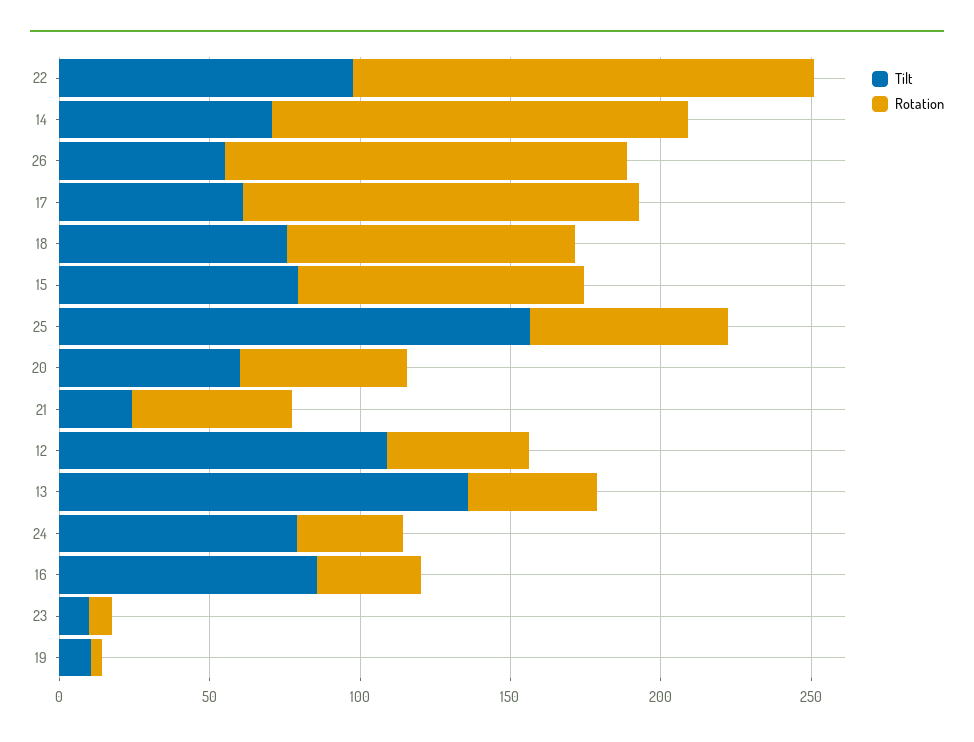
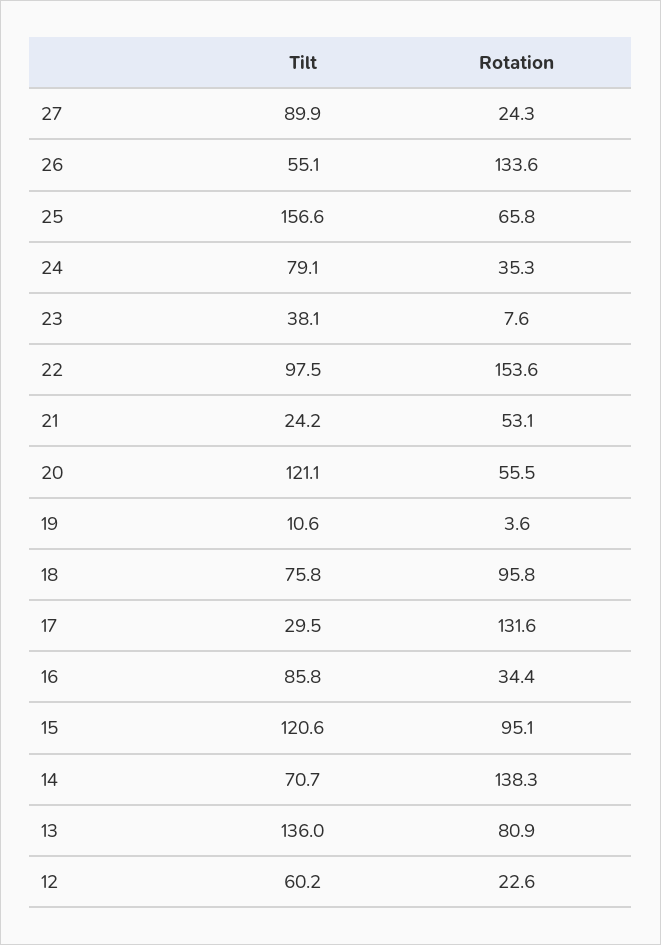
  {
    "Tilt": {
      "22": 97.5,
      "14": 70.7,
      "26": 55.1,
-     "17": 60,
+     "17": 29.5,
      "18": 75.8,
-     "15": 80,
+     "15": 120.6,
      "25": 156.6,
-     "20": 60,
+     "20": 121.1,
      "21": 24.2,
-     "12": 110,
+     "12": 60.2,
      "13": 136,
      "24": 79.1,
      "16": 85.8,
-     "23": 10,
+     "23": 38.1,
-     "19": 10.6
+     "19": 10.6,
+     "27": 89.9
    },
    "Rotation": {
      "22": 153.6,
      "14": 138.3,
      "26": 133.6,
      "17": 131.6,
      "18": 95.8,
      "15": 95.1,
      "25": 65.8,
      "20": 55.5,
      "21": 53.1,
-     "12": 50,
+     "12": 22.6,
-     "13": 40,
+     "13": 80.9,
      "24": 35.3,
      "16": 34.4,
      "23": 7.6,
-     "19": 3.6
+     "19": 3.6,
+     "27": 24.3
    }
  }

